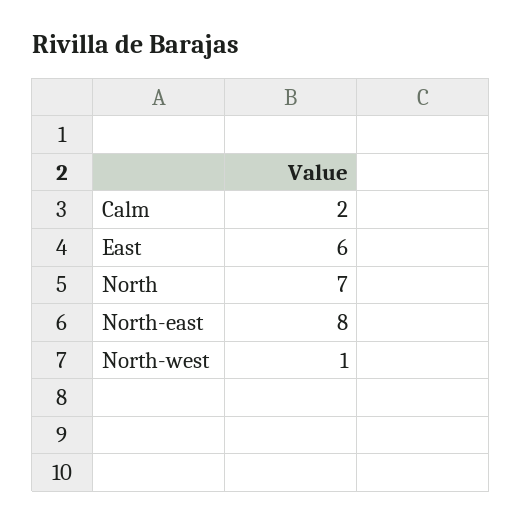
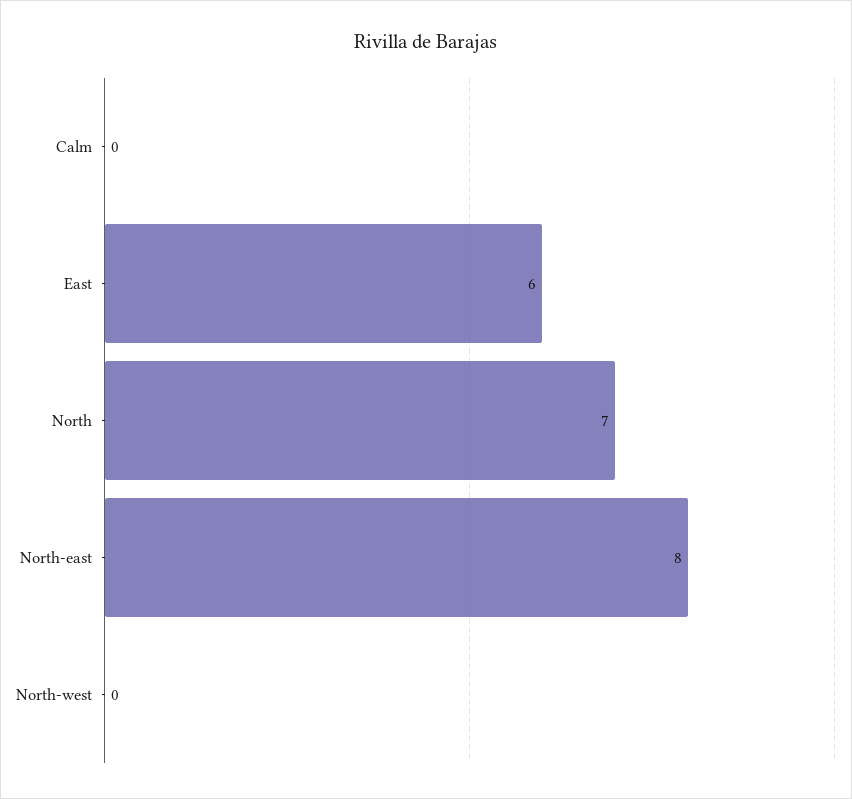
  {
-   "Calm": 2,
+   "Calm": 0,
    "East": 6,
    "North": 7,
    "North-east": 8,
-   "North-west": 1
+   "North-west": 0
  }

